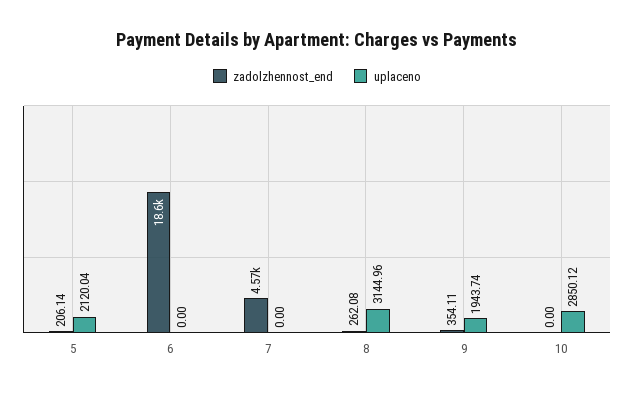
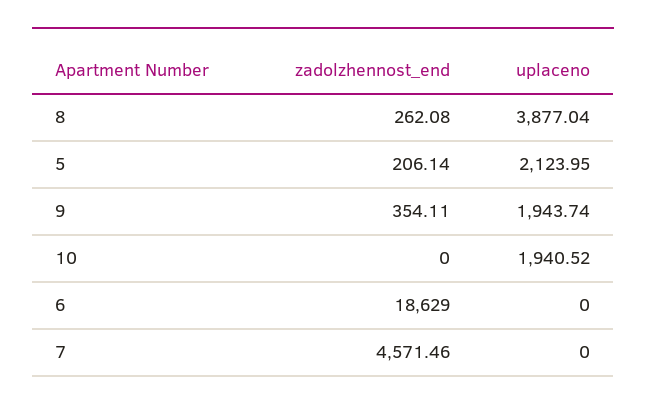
  {
    "zadolzhennost_end": {
      "5": 206.14,
      "6": 18629,
      "7": 4571.46,
      "8": 262.08,
      "9": 354.11,
      "10": 0
    },
    "uplaceno": {
-     "5": 2120.04,
+     "5": 2123.95,
      "6": 0,
      "7": 0,
-     "8": 3144.96,
+     "8": 3877.04,
      "9": 1943.74,
-     "10": 2850.12
+     "10": 1940.52
    }
  }

